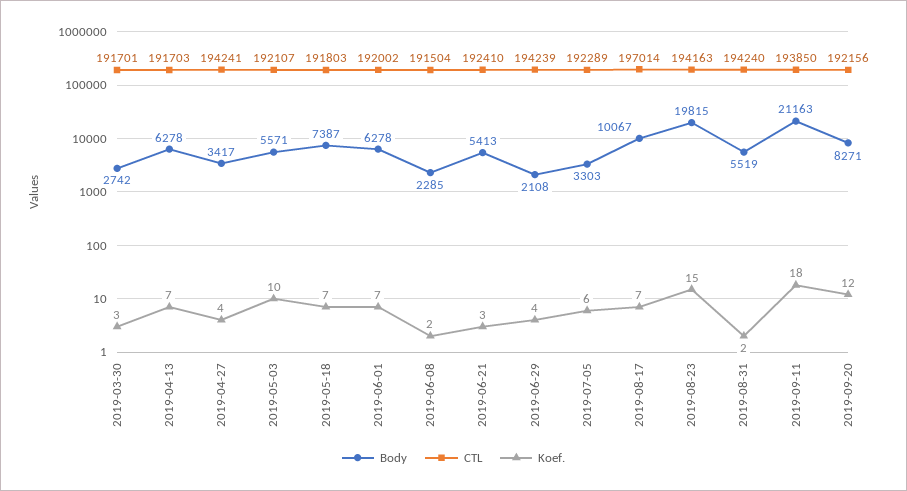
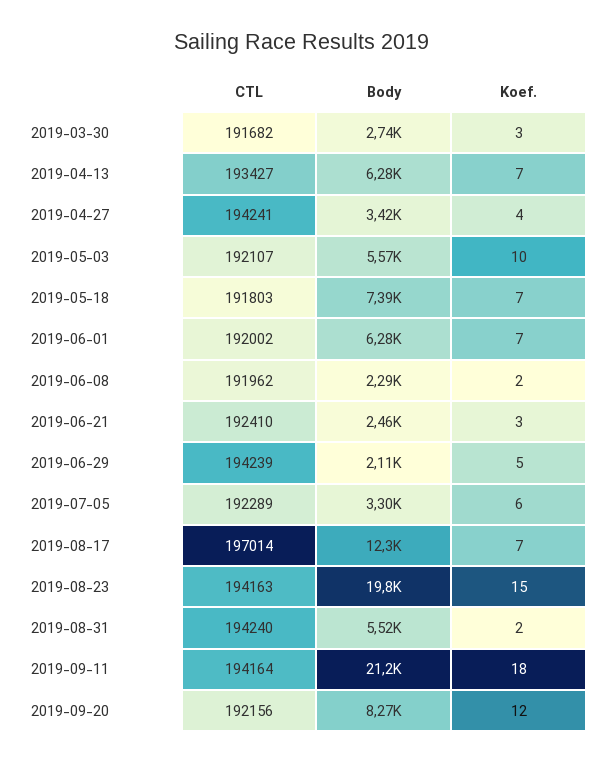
  {
    "Body": {
      "2019-03-30": 2742,
      "2019-04-13": 6278,
      "2019-04-27": 3417,
      "2019-05-03": 5571,
      "2019-05-18": 7387,
      "2019-06-01": 6278,
      "2019-06-08": 2285,
-     "2019-06-21": 5413,
+     "2019-06-21": 2460,
      "2019-06-29": 2108,
      "2019-07-05": 3303,
-     "2019-08-17": 10067,
+     "2019-08-17": 12300,
      "2019-08-23": 19815,
      "2019-08-31": 5519,
      "2019-09-11": 21163,
      "2019-09-20": 8271
    },
    "CTL": {
-     "2019-03-30": 191701,
+     "2019-03-30": 191682,
-     "2019-04-13": 191703,
+     "2019-04-13": 193427,
      "2019-04-27": 194241,
      "2019-05-03": 192107,
      "2019-05-18": 191803,
      "2019-06-01": 192002,
-     "2019-06-08": 191504,
+     "2019-06-08": 191962,
      "2019-06-21": 192410,
      "2019-06-29": 194239,
      "2019-07-05": 192289,
      "2019-08-17": 197014,
      "2019-08-23": 194163,
      "2019-08-31": 194240,
-     "2019-09-11": 193850,
+     "2019-09-11": 194164,
      "2019-09-20": 192156
    },
    "Koef.": {
      "2019-03-30": 3,
      "2019-04-13": 7,
      "2019-04-27": 4,
      "2019-05-03": 10,
      "2019-05-18": 7,
      "2019-06-01": 7,
      "2019-06-08": 2,
      "2019-06-21": 3,
-     "2019-06-29": 4,
+     "2019-06-29": 5,
      "2019-07-05": 6,
      "2019-08-17": 7,
      "2019-08-23": 15,
      "2019-08-31": 2,
      "2019-09-11": 18,
      "2019-09-20": 12
    }
  }

